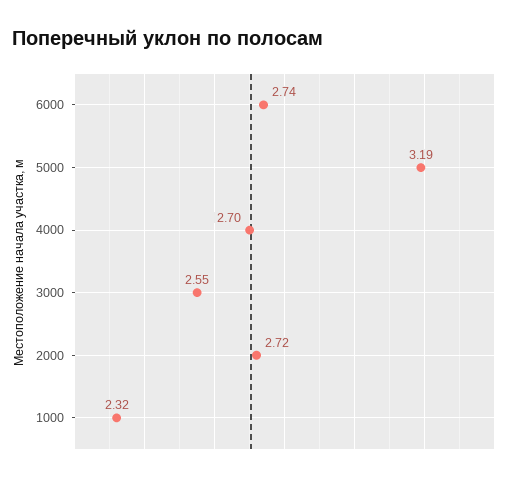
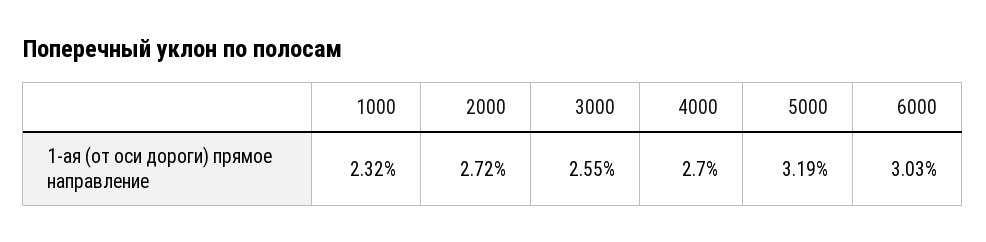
  {
-   "6000": 2.74,
+   "6000": 3.03,
    "5000": 3.19,
    "4000": 2.7,
    "3000": 2.55,
    "2000": 2.72,
    "1000": 2.32
  }

